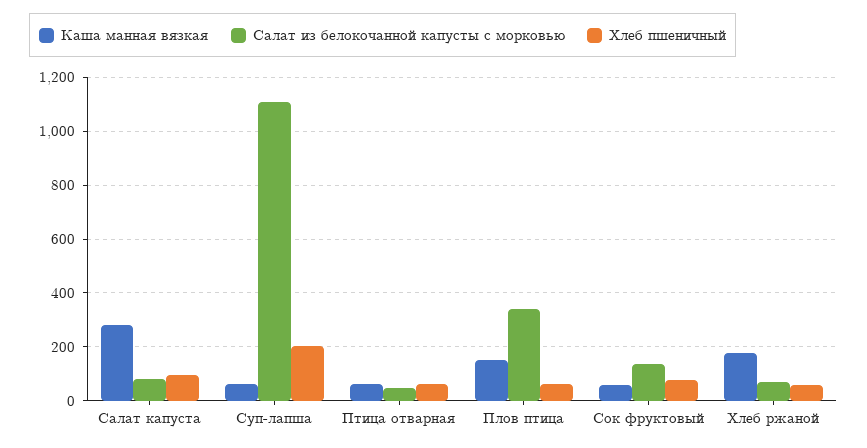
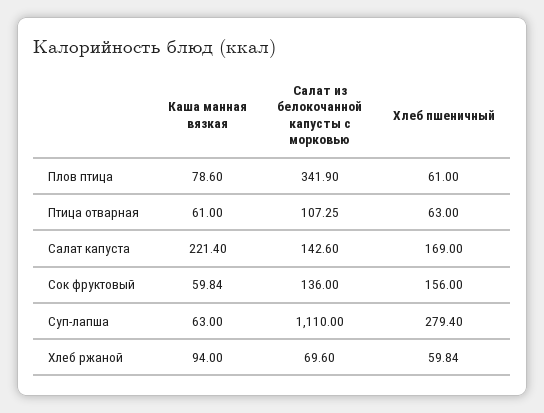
  {
    "Каша манная вязкая": {
-     "Салат капуста": 275,
+     "Салат капуста": 221.4,
      "Суп-лапша": 63,
      "Птица отварная": 61,
-     "Плов птица": 150,
+     "Плов птица": 78.6,
      "Сок фруктовый": 59.84,
-     "Хлеб ржаной": 175
+     "Хлеб ржаной": 94
    },
    "Салат из белокочанной капусты с морковью": {
-     "Салат капуста": 75,
+     "Салат капуста": 142.6,
      "Суп-лапша": 1110,
-     "Птица отварная": 50,
+     "Птица отварная": 107.25,
      "Плов птица": 341.9,
      "Сок фруктовый": 136,
      "Хлеб ржаной": 69.6
    },
    "Хлеб пшеничный": {
-     "Салат капуста": 100,
+     "Салат капуста": 169,
-     "Суп-лапша": 200,
+     "Суп-лапша": 279.4,
      "Птица отварная": 63,
      "Плов птица": 61,
-     "Сок фруктовый": 75,
+     "Сок фруктовый": 156,
      "Хлеб ржаной": 59.84
    }
  }

